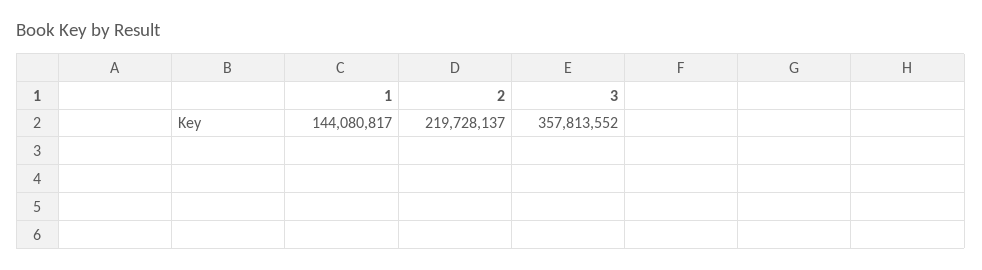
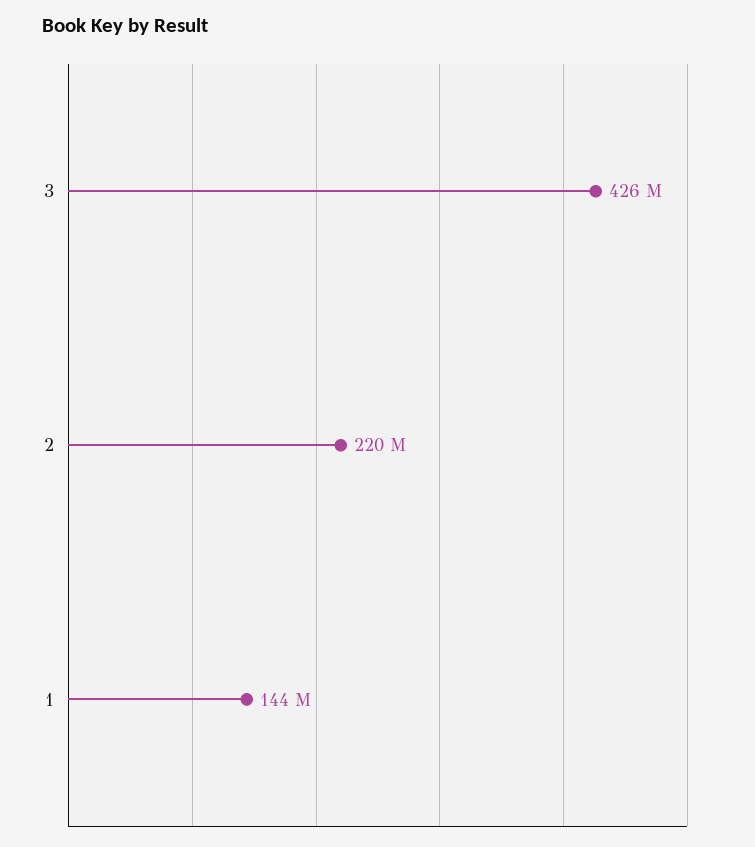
  {
    "1": 144080817,
    "2": 219728137,
-   "3": 357813552
+   "3": 426000000
  }

